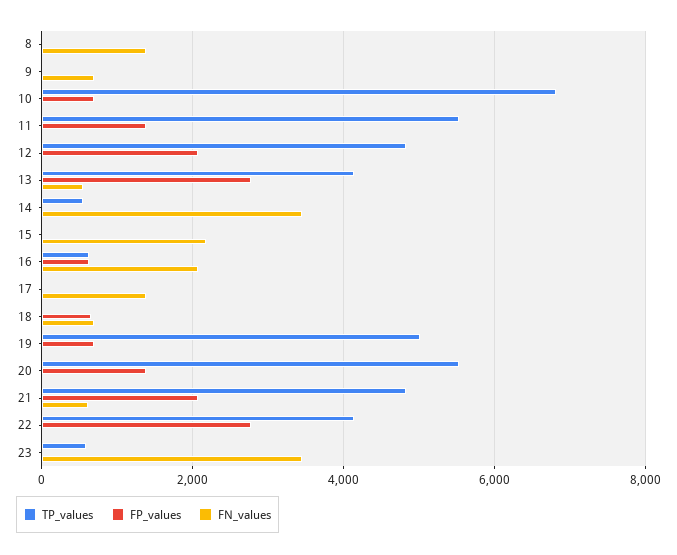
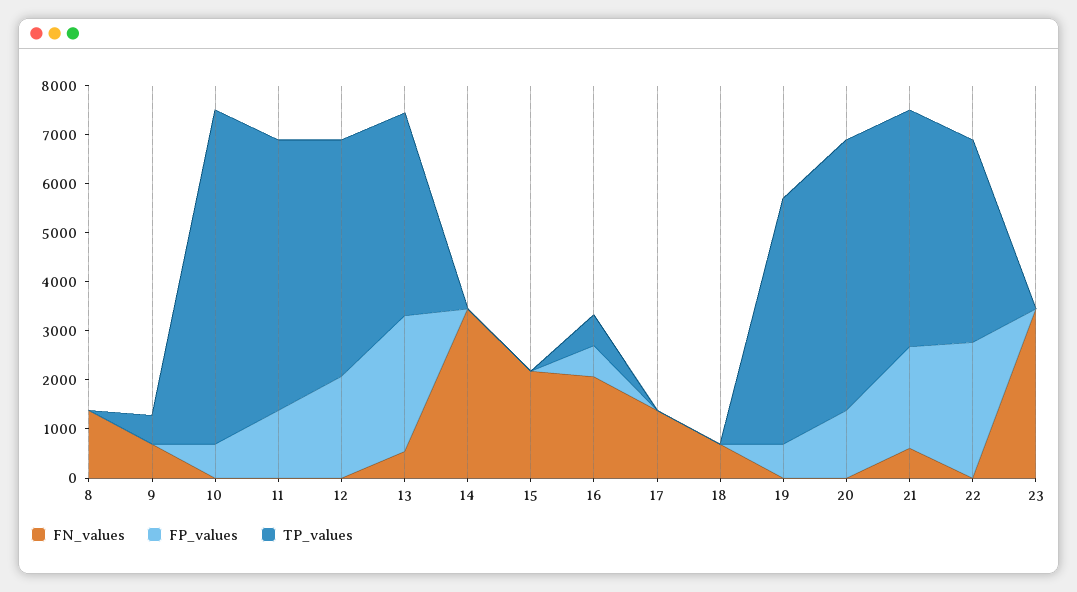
  {
    "TP_values": {
      "8": 0,
-     "9": 0,
+     "9": 600,
      "10": 6800,
      "11": 5600,
      "12": 4800,
      "13": 4200,
-     "14": 600,
+     "14": 0,
      "15": 0,
      "16": 600,
      "17": 0,
      "18": 0,
      "19": 5000,
      "20": 5600,
      "21": 4800,
      "22": 4200,
-     "23": 600
+     "23": 0
    },
    "FP_values": {
      "8": 0,
      "9": 0,
      "10": 600,
      "11": 1400,
      "12": 2000,
      "13": 2800,
      "14": 0,
      "15": 0,
      "16": 600,
      "17": 0,
-     "18": 600,
+     "18": 0,
      "19": 600,
      "20": 1400,
      "21": 2000,
      "22": 2800,
      "23": 0
    },
    "FN_values": {
      "8": 1400,
      "9": 600,
      "10": 0,
      "11": 0,
      "12": 0,
      "13": 600,
      "14": 3400,
      "15": 2200,
      "16": 2000,
      "17": 1400,
      "18": 600,
      "19": 0,
      "20": 0,
      "21": 600,
      "22": 0,
      "23": 3400
    }
  }

